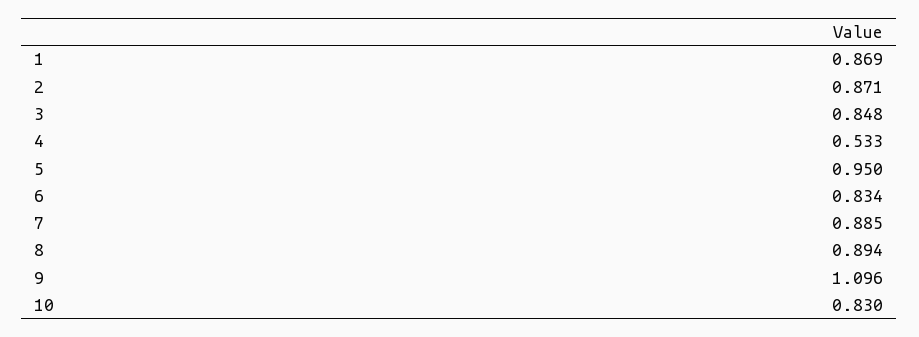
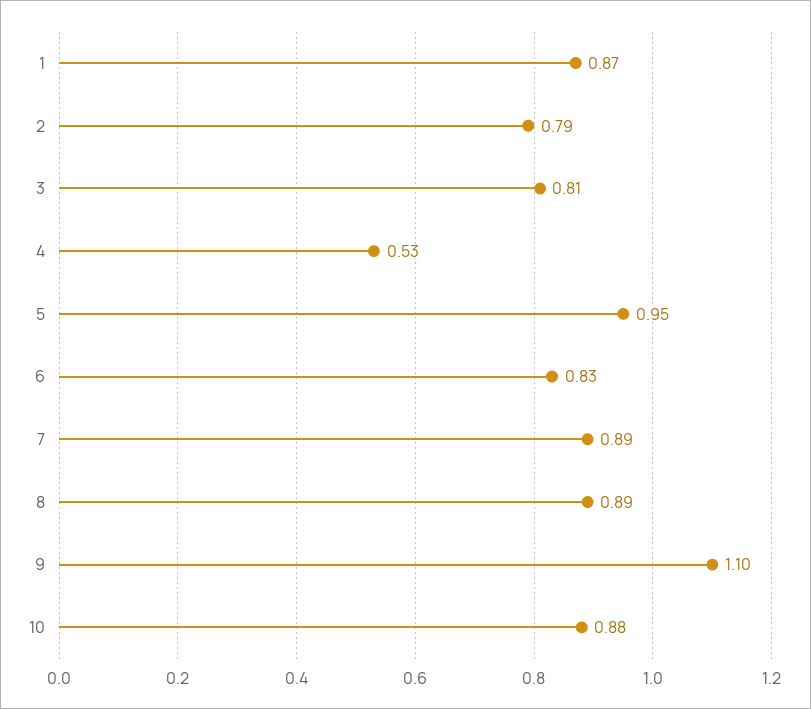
  {
    "1": 0.869,
-   "2": 0.871,
+   "2": 0.79,
-   "3": 0.848,
+   "3": 0.81,
    "4": 0.533,
    "5": 0.95,
    "6": 0.834,
    "7": 0.885,
    "8": 0.894,
    "9": 1.096,
-   "10": 0.83
+   "10": 0.88
  }

